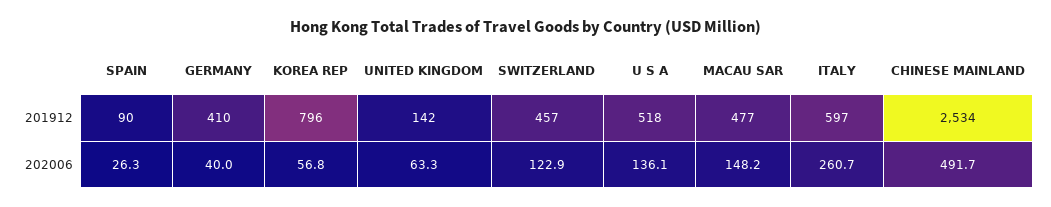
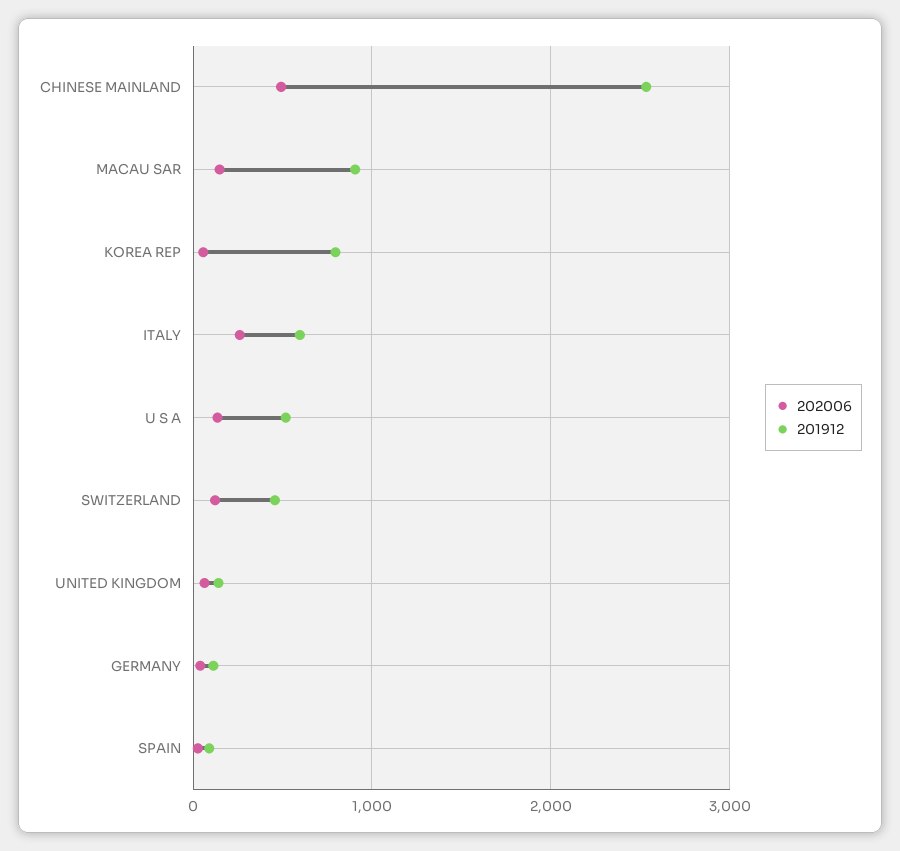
  {
    "201912": {
      "SPAIN": 90,
-     "GERMANY": 410,
+     "GERMANY": 100,
      "KOREA REP": 796,
      "UNITED KINGDOM": 142,
      "SWITZERLAND": 457,
      "U S A": 518,
-     "MACAU SAR": 477,
+     "MACAU SAR": 900,
      "ITALY": 597,
      "CHINESE MAINLAND": 2534
    },
    "202006": {
      "SPAIN": 26.3,
      "GERMANY": 40,
      "KOREA REP": 56.8,
      "UNITED KINGDOM": 63.3,
      "SWITZERLAND": 122.9,
      "U S A": 136.1,
      "MACAU SAR": 148.2,
      "ITALY": 260.7,
      "CHINESE MAINLAND": 491.7
    }
  }

